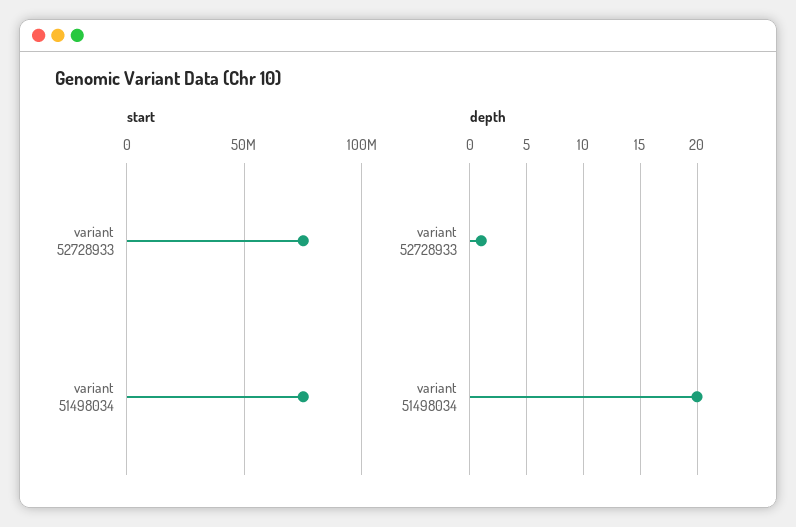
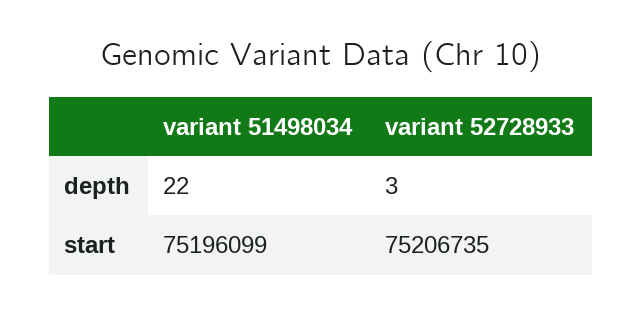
  {
    "start": {
      "variant 52728933": 75206735,
      "variant 51498034": 75196099
    },
    "depth": {
-     "variant 52728933": 1,
+     "variant 52728933": 3,
-     "variant 51498034": 20
+     "variant 51498034": 22
    }
  }

